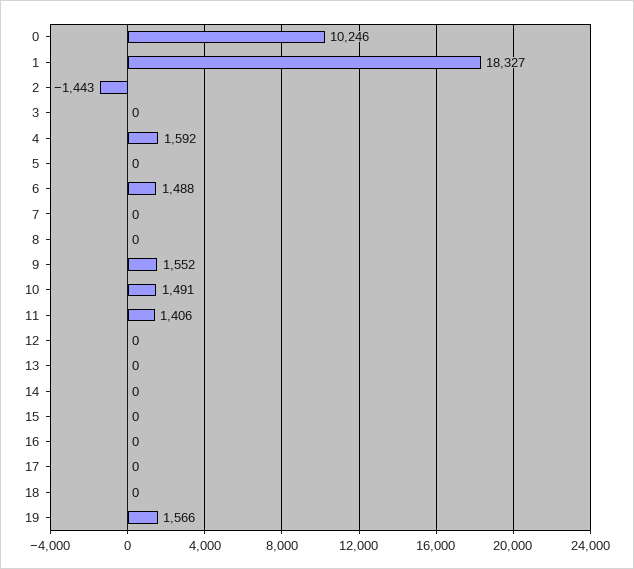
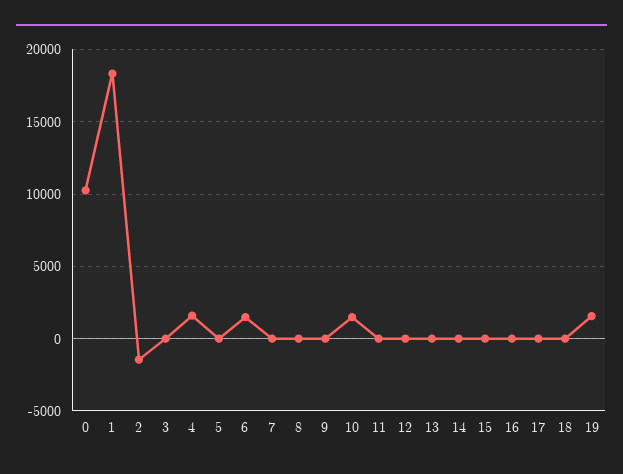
  {
    "0": 10246,
    "1": 18327,
    "2": -1443,
    "3": 0,
    "4": 1592,
    "5": 0,
    "6": 1488,
    "7": 0,
    "8": 0,
-   "9": 1552,
+   "9": 0,
    "10": 1491,
-   "11": 1406,
+   "11": 0,
    "12": 0,
    "13": 0,
    "14": 0,
    "15": 0,
    "16": 0,
    "17": 0,
    "18": 0,
    "19": 1566
  }

